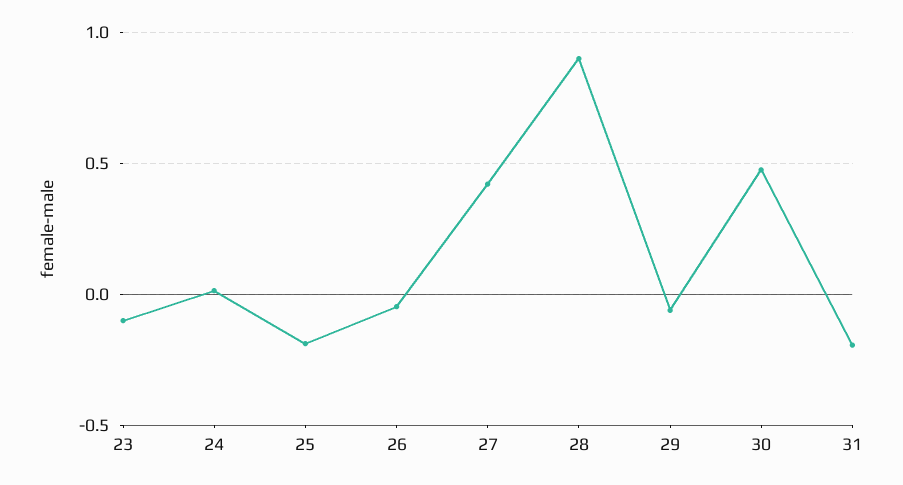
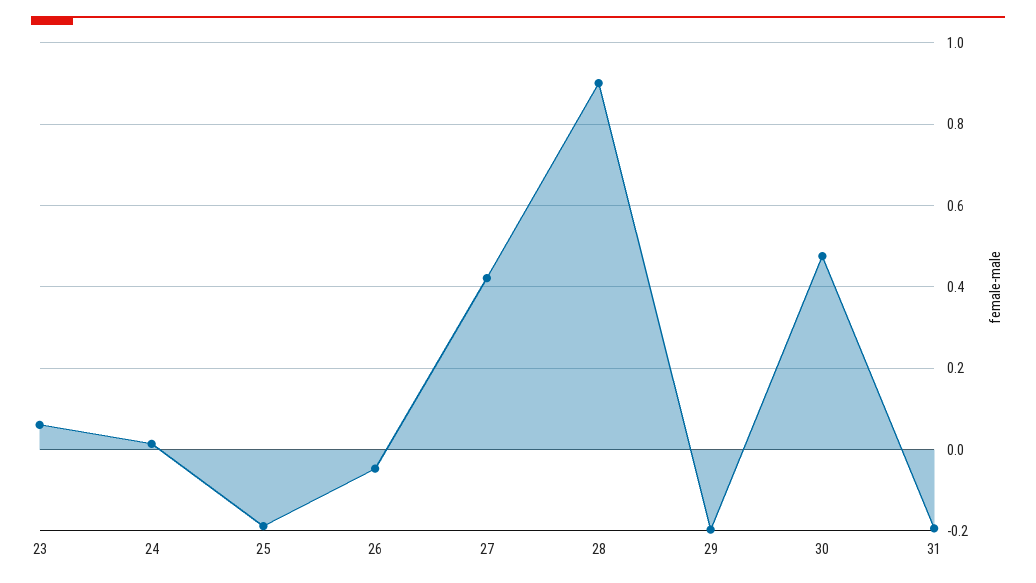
  {
-   "23": -0.1,
+   "23": 0.06,
    "24": 0.02,
    "25": -0.18,
    "26": -0.04,
    "27": 0.42,
    "28": 0.9,
-   "29": -0.05,
+   "29": -0.2,
    "30": 0.48,
    "31": -0.2
  }

